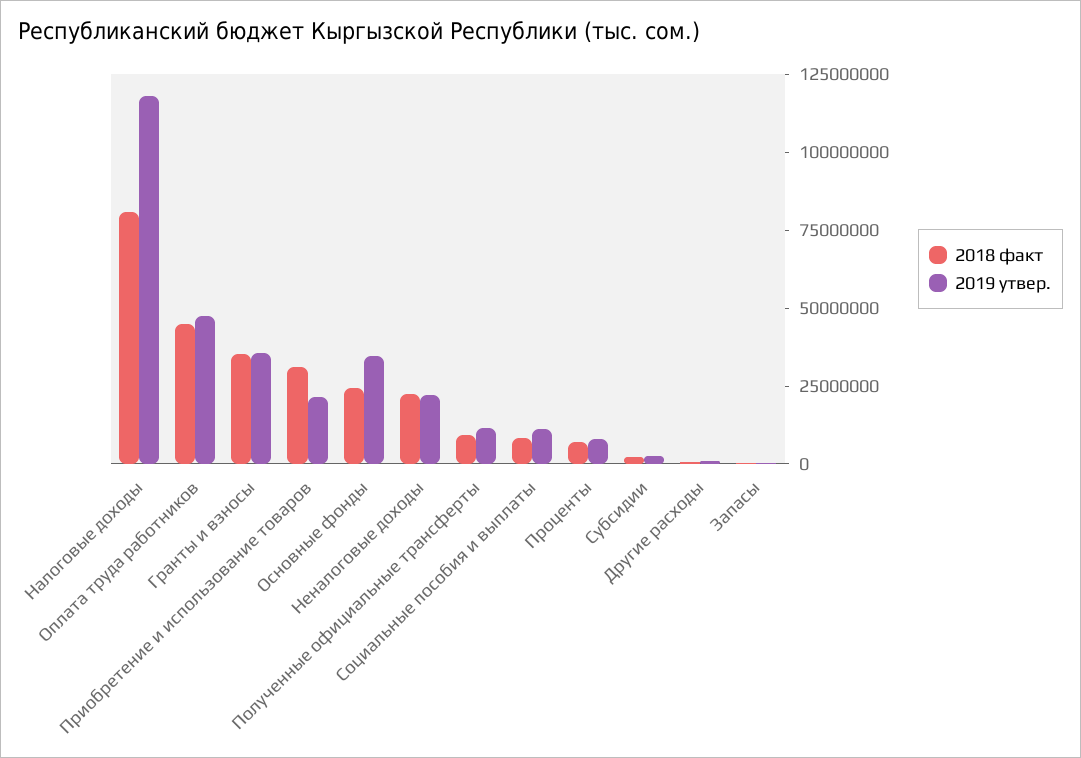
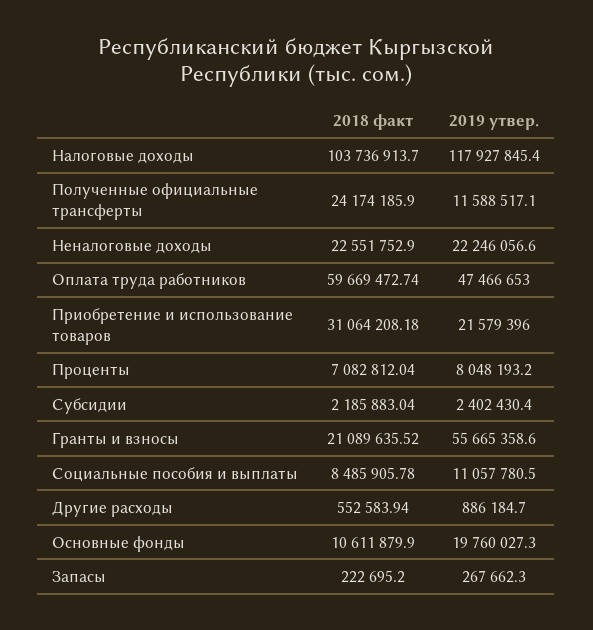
  {
    "2018 факт": {
-     "Налоговые доходы": 80000000,
+     "Налоговые доходы": 103736913.7,
-     "Оплата труда работников": 45000000,
+     "Оплата труда работников": 59669472.74,
-     "Гранты и взносы": 35000000,
+     "Гранты и взносы": 21089635.52,
      "Приобретение и использование товаров": 31064208.18,
-     "Основные фонды": 25000000,
+     "Основные фонды": 10611879.9,
      "Неналоговые доходы": 22551752.9,
-     "Полученные официальные трансферты": 10000000,
+     "Полученные официальные трансферты": 24174185.9,
      "Социальные пособия и выплаты": 8485905.78,
      "Проценты": 7082812.04,
      "Субсидии": 2185883.04,
      "Другие расходы": 552583.94,
      "Запасы": 222695.2
    },
    "2019 утвер.": {
      "Налоговые доходы": 117927845.4,
      "Оплата труда работников": 47466653,
-     "Гранты и взносы": 35000000,
+     "Гранты и взносы": 55665358.6,
      "Приобретение и использование товаров": 21579396,
-     "Основные фонды": 35000000,
+     "Основные фонды": 19760027.3,
      "Неналоговые доходы": 22246056.6,
      "Полученные официальные трансферты": 11588517.1,
      "Социальные пособия и выплаты": 11057780.5,
      "Проценты": 8048193.2,
      "Субсидии": 2402430.4,
      "Другие расходы": 886184.7,
      "Запасы": 267662.3
    }
  }

